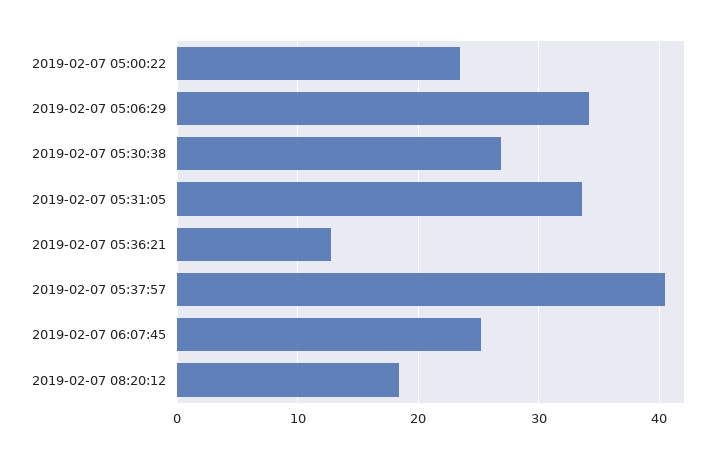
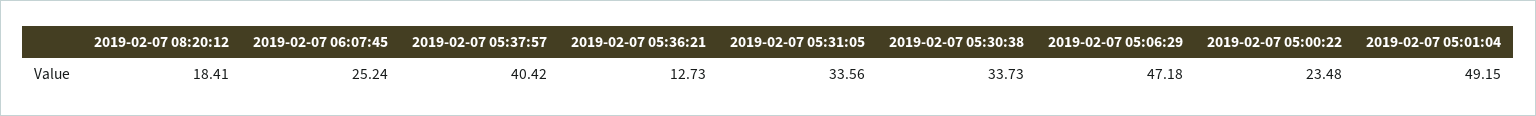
  {
    "2019-02-07 05:00:22": 23.48,
-   "2019-02-07 05:06:29": 34,
+   "2019-02-07 05:06:29": 47.18,
-   "2019-02-07 05:30:38": 27,
+   "2019-02-07 05:30:38": 33.73,
    "2019-02-07 05:31:05": 33.56,
    "2019-02-07 05:36:21": 12.73,
    "2019-02-07 05:37:57": 40.42,
    "2019-02-07 06:07:45": 25.24,
-   "2019-02-07 08:20:12": 18.41
+   "2019-02-07 08:20:12": 18.41,
+   "2019-02-07 05:01:04": 49.15
  }

